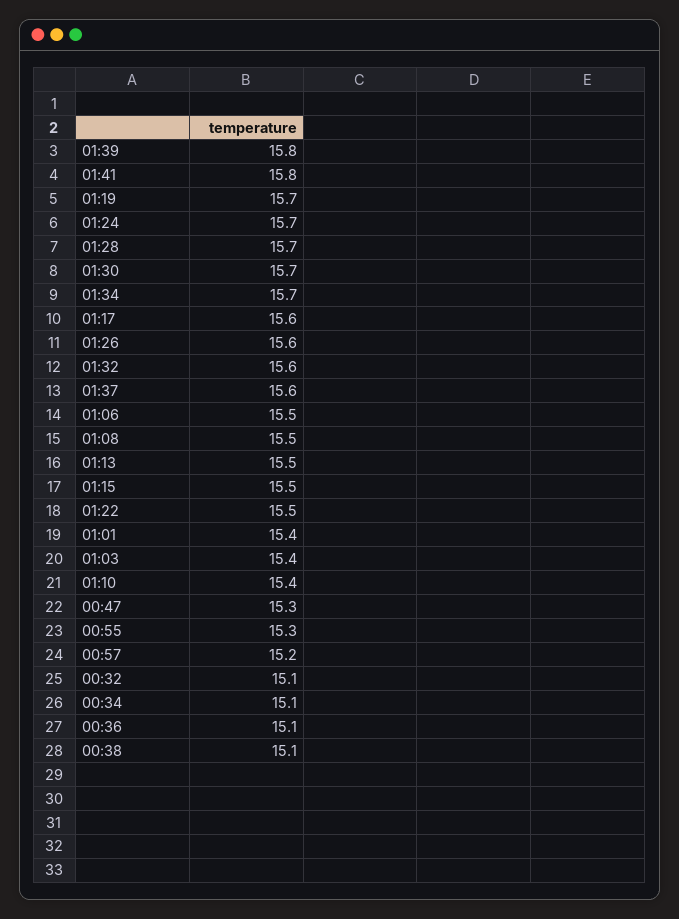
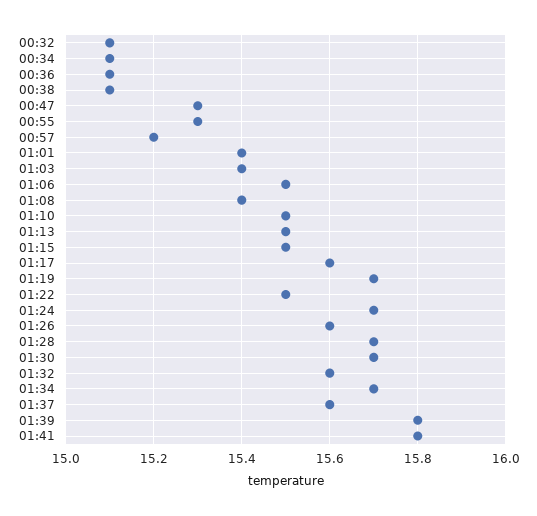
  {
    "01:39": 15.8,
    "01:41": 15.8,
    "01:19": 15.7,
    "01:24": 15.7,
    "01:28": 15.7,
    "01:30": 15.7,
    "01:34": 15.7,
    "01:17": 15.6,
    "01:26": 15.6,
    "01:32": 15.6,
    "01:37": 15.6,
    "01:06": 15.5,
-   "01:08": 15.5,
+   "01:08": 15.4,
    "01:13": 15.5,
    "01:15": 15.5,
    "01:22": 15.5,
    "01:01": 15.4,
    "01:03": 15.4,
-   "01:10": 15.4,
+   "01:10": 15.5,
    "00:47": 15.3,
    "00:55": 15.3,
    "00:57": 15.2,
    "00:32": 15.1,
    "00:34": 15.1,
    "00:36": 15.1,
    "00:38": 15.1
  }

